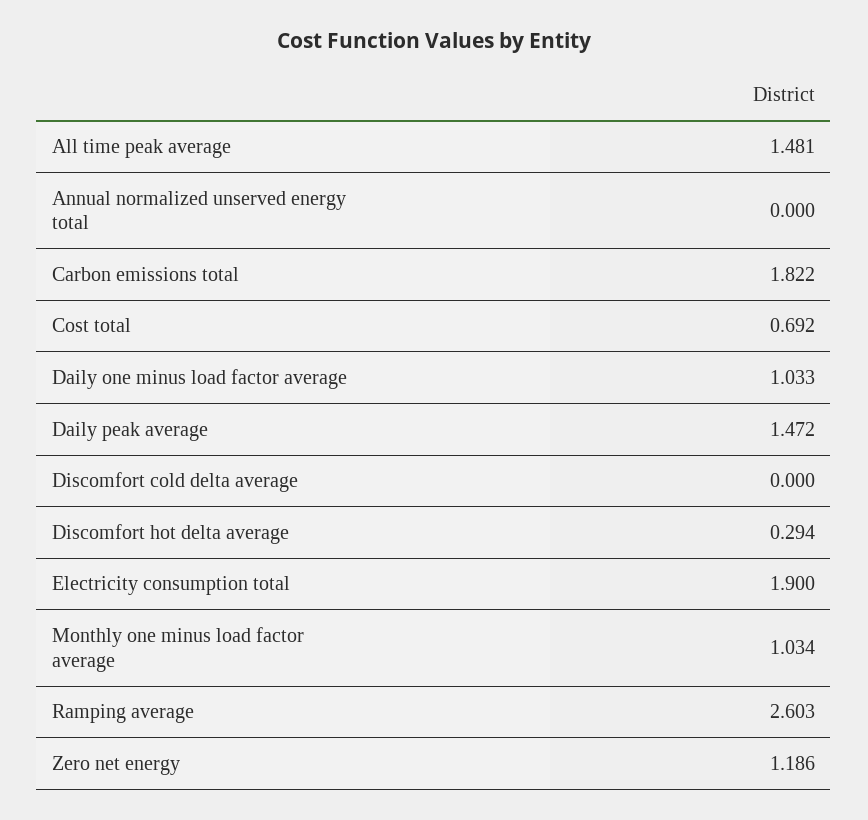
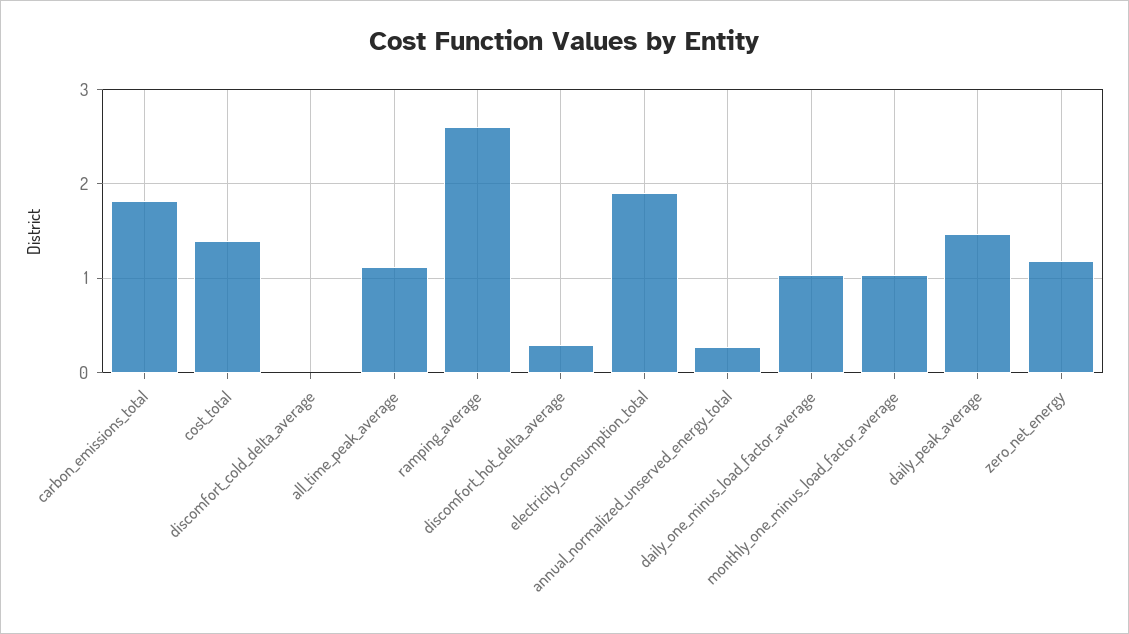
  {
-   "All time peak average": 1.481,
+   "All time peak average": 1.1,
-   "Annual normalized unserved energy total": 0,
+   "Annual normalized unserved energy total": 0.3,
    "Carbon emissions total": 1.822,
-   "Cost total": 0.692,
+   "Cost total": 1.4,
    "Daily one minus load factor average": 1.033,
    "Daily peak average": 1.472,
    "Discomfort cold delta average": 0,
    "Discomfort hot delta average": 0.294,
    "Electricity consumption total": 1.9,
    "Monthly one minus load factor average": 1.034,
    "Ramping average": 2.603,
    "Zero net energy": 1.186
  }

